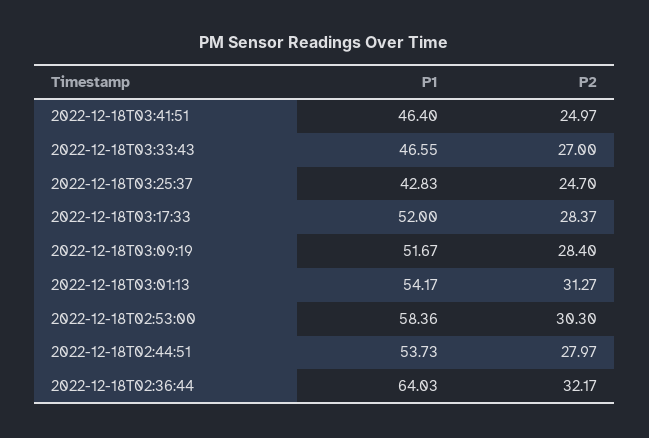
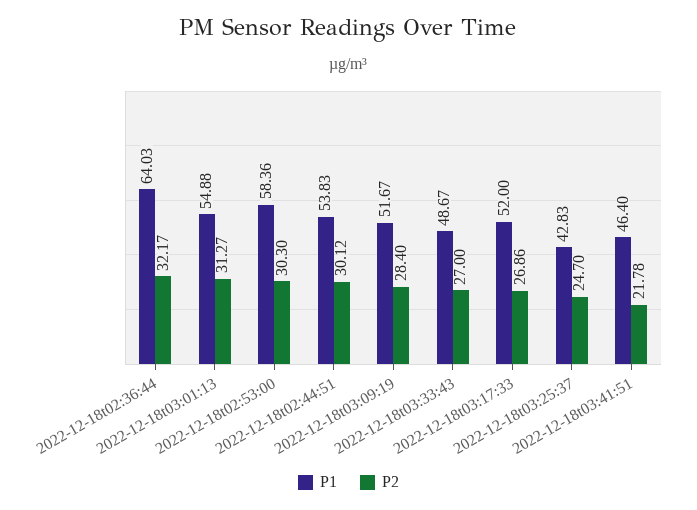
  {
    "P1": {
      "2022-12-18T03:41:51": 46.4,
-     "2022-12-18T03:33:43": 46.55,
+     "2022-12-18T03:33:43": 48.67,
      "2022-12-18T03:25:37": 42.83,
      "2022-12-18T03:17:33": 52,
      "2022-12-18T03:09:19": 51.67,
-     "2022-12-18T03:01:13": 54.17,
+     "2022-12-18T03:01:13": 54.88,
      "2022-12-18T02:53:00": 58.36,
-     "2022-12-18T02:44:51": 53.73,
+     "2022-12-18T02:44:51": 53.83,
      "2022-12-18T02:36:44": 64.03
    },
    "P2": {
-     "2022-12-18T03:41:51": 24.97,
+     "2022-12-18T03:41:51": 21.78,
      "2022-12-18T03:33:43": 27,
      "2022-12-18T03:25:37": 24.7,
-     "2022-12-18T03:17:33": 28.37,
+     "2022-12-18T03:17:33": 26.86,
      "2022-12-18T03:09:19": 28.4,
      "2022-12-18T03:01:13": 31.27,
      "2022-12-18T02:53:00": 30.3,
-     "2022-12-18T02:44:51": 27.97,
+     "2022-12-18T02:44:51": 30.12,
      "2022-12-18T02:36:44": 32.17
    }
  }

